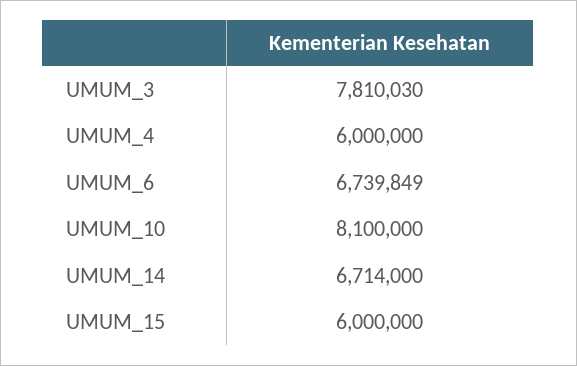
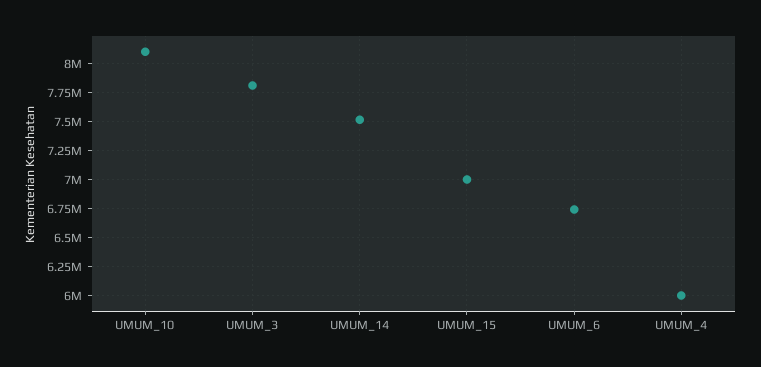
  {
    "UMUM_3": 7810030,
    "UMUM_4": 6000000,
    "UMUM_6": 6739849,
    "UMUM_10": 8100000,
-   "UMUM_14": 6714000,
+   "UMUM_14": 7500000,
-   "UMUM_15": 6000000
+   "UMUM_15": 7000000
  }

